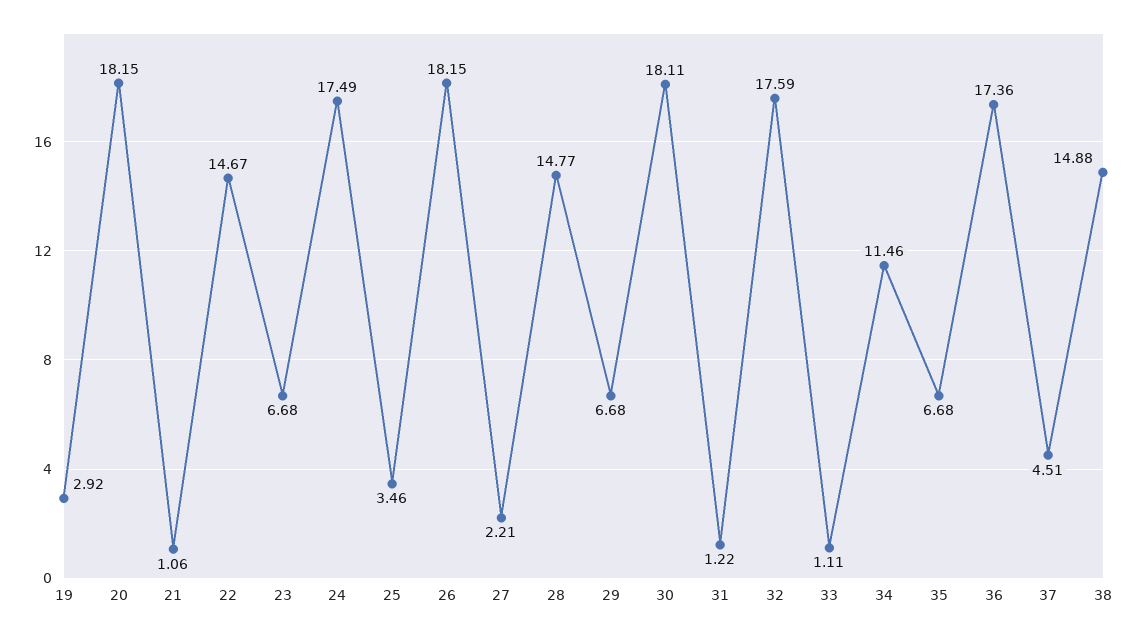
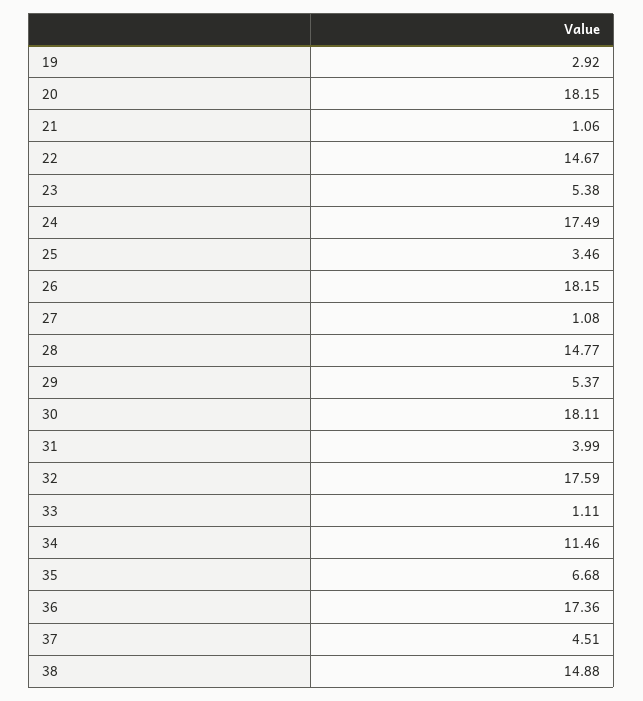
  {
    "19": 2.92,
    "20": 18.15,
    "21": 1.06,
    "22": 14.67,
-   "23": 6.68,
+   "23": 5.38,
    "24": 17.49,
    "25": 3.46,
    "26": 18.15,
-   "27": 2.21,
+   "27": 1.08,
    "28": 14.77,
-   "29": 6.68,
+   "29": 5.37,
    "30": 18.11,
-   "31": 1.22,
+   "31": 3.99,
    "32": 17.59,
    "33": 1.11,
    "34": 11.46,
    "35": 6.68,
    "36": 17.36,
    "37": 4.51,
    "38": 14.88
  }

